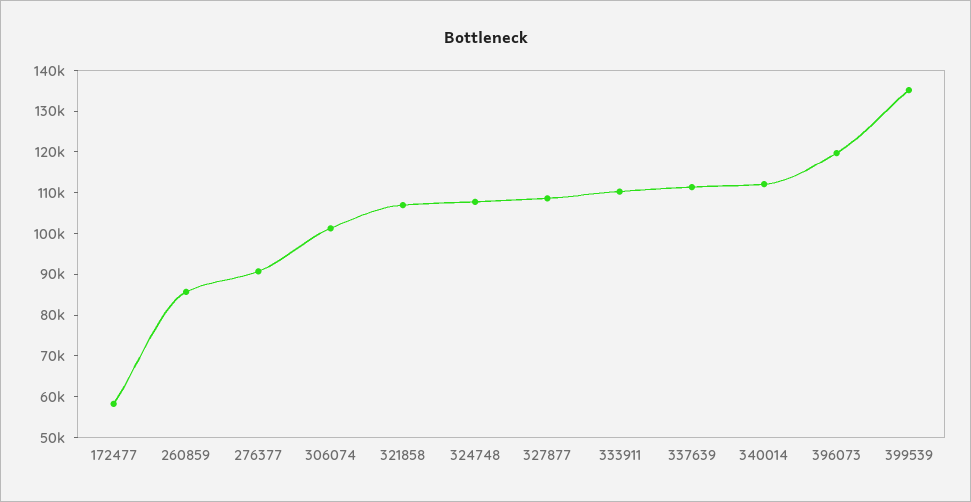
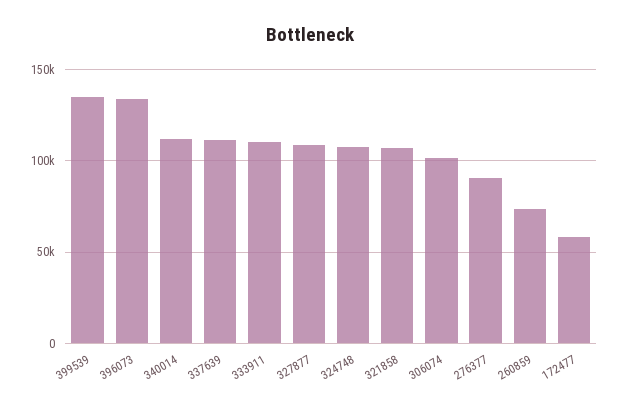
  {
    "172477": 58000,
-   "260859": 86000,
+   "260859": 75000,
    "276377": 90000,
    "306074": 102000,
    "321858": 108000,
    "324748": 108000,
    "327877": 108000,
    "333911": 110000,
    "337639": 112000,
    "340014": 112000,
-   "396073": 120000,
+   "396073": 135000,
    "399539": 136000
  }

